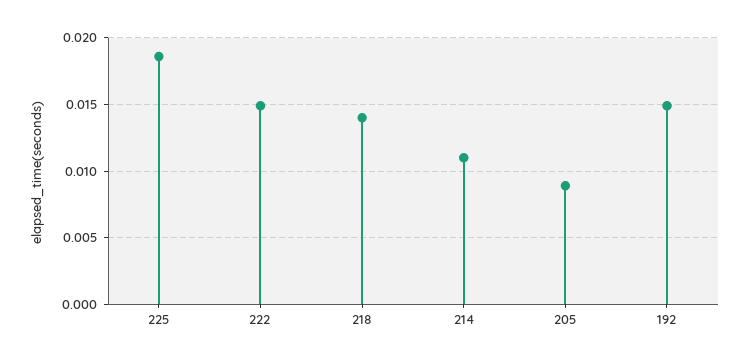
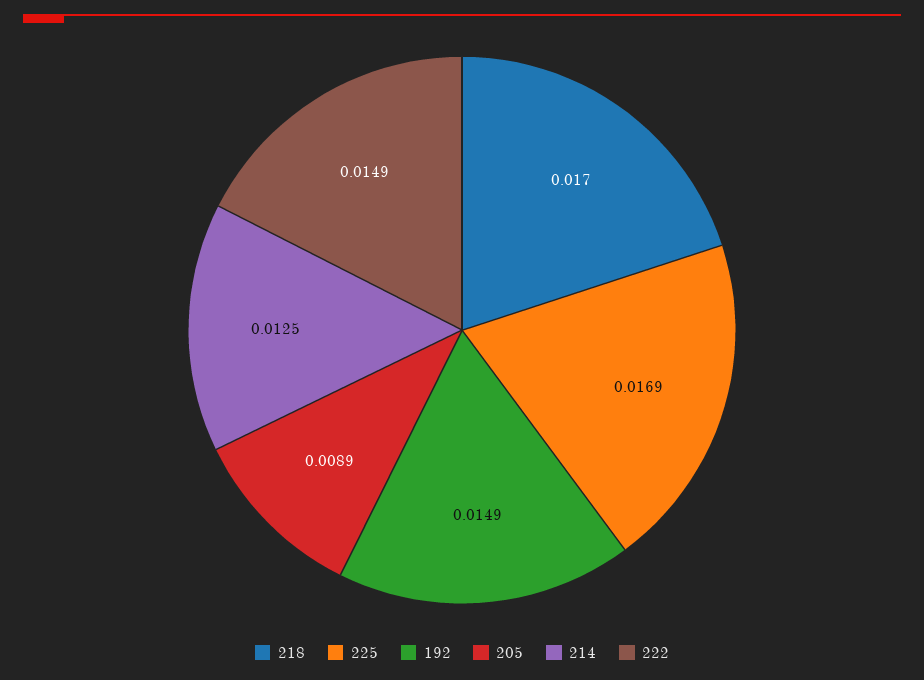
  {
-   "225": 0.0185,
+   "225": 0.0169,
    "222": 0.0149,
-   "218": 0.014,
+   "218": 0.017,
-   "214": 0.011,
+   "214": 0.0125,
    "205": 0.0089,
    "192": 0.0149
  }

